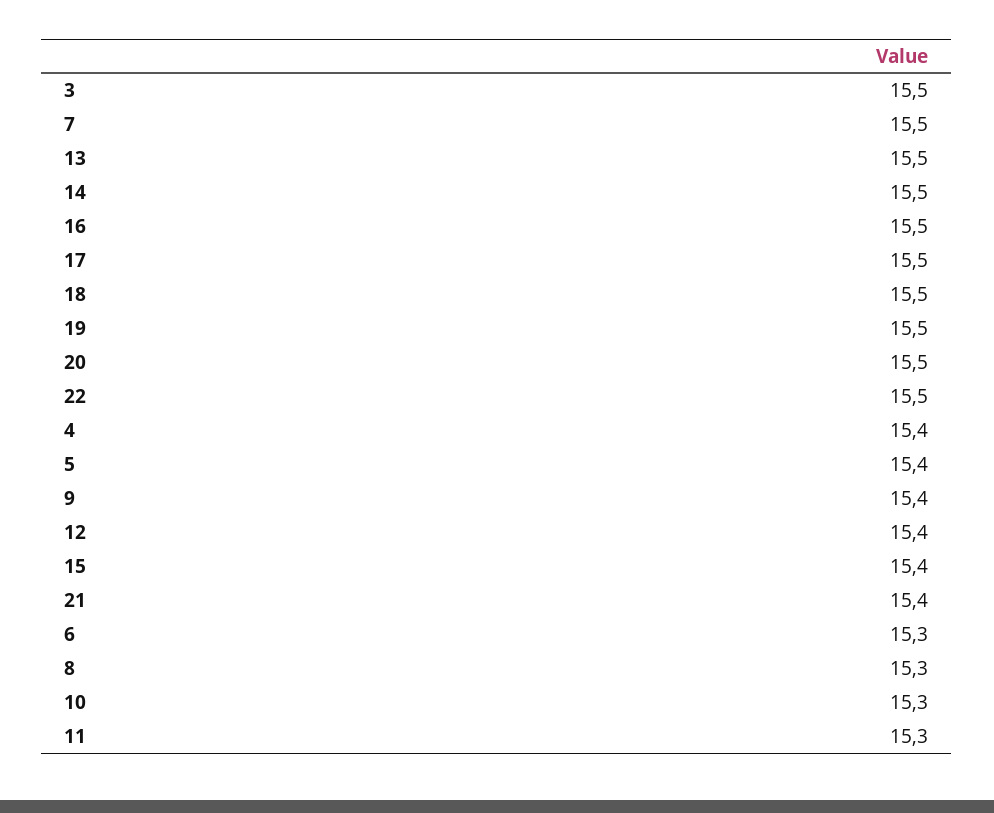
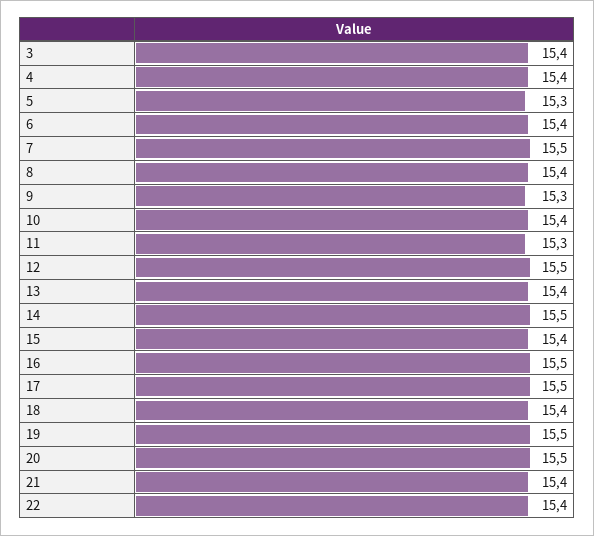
  {
-   "3": 15.5,
+   "3": 15.4,
    "7": 15.5,
-   "13": 15.5,
+   "13": 15.4,
    "14": 15.5,
    "16": 15.5,
    "17": 15.5,
-   "18": 15.5,
+   "18": 15.4,
    "19": 15.5,
    "20": 15.5,
-   "22": 15.5,
+   "22": 15.4,
    "4": 15.4,
-   "5": 15.4,
+   "5": 15.3,
-   "9": 15.4,
+   "9": 15.3,
-   "12": 15.4,
+   "12": 15.5,
    "15": 15.4,
    "21": 15.4,
-   "6": 15.3,
+   "6": 15.4,
-   "8": 15.3,
+   "8": 15.4,
-   "10": 15.3,
+   "10": 15.4,
    "11": 15.3
  }

